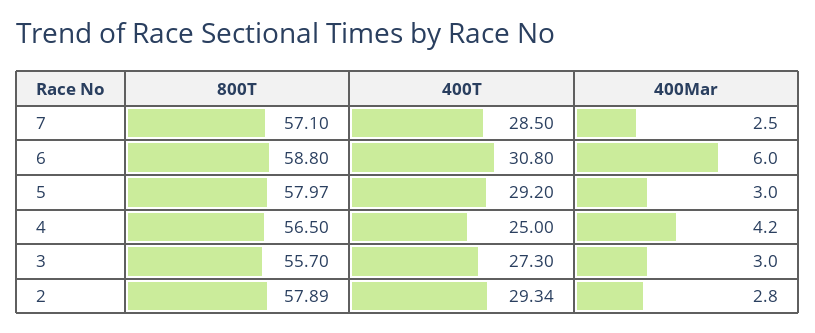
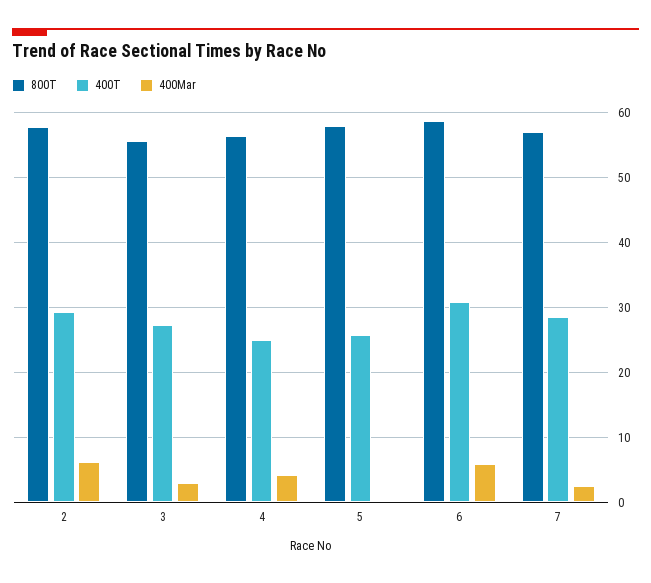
  {
    "800T": {
      "7": 57.1,
      "6": 58.8,
      "5": 57.97,
      "4": 56.5,
      "3": 55.7,
      "2": 57.89
    },
    "400T": {
      "7": 28.5,
      "6": 30.8,
-     "5": 29.2,
+     "5": 26,
      "4": 25,
      "3": 27.3,
      "2": 29.34
    },
    "400Mar": {
      "7": 2.5,
      "6": 6,
-     "5": 3,
+     "5": 0,
      "4": 4.2,
      "3": 3,
-     "2": 2.8
+     "2": 6
    }
  }

